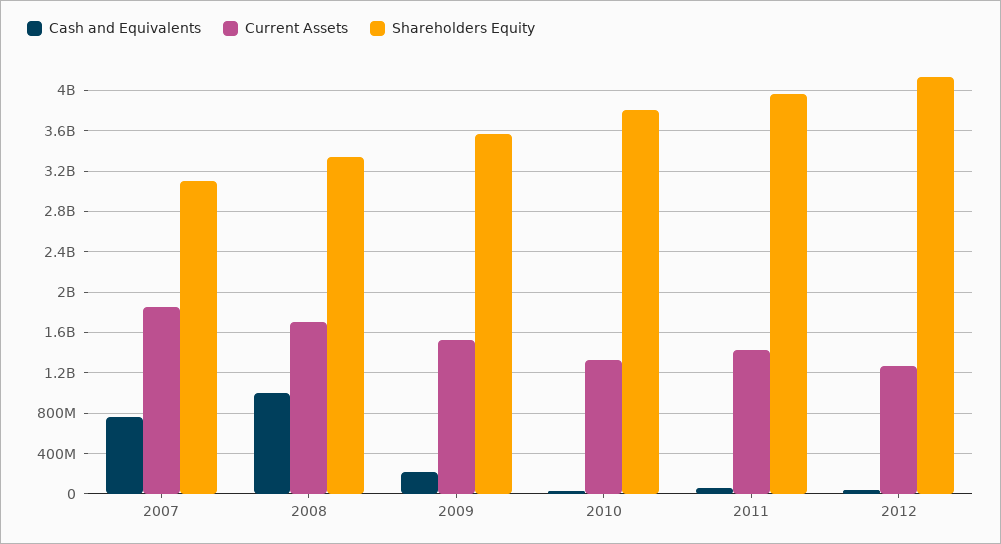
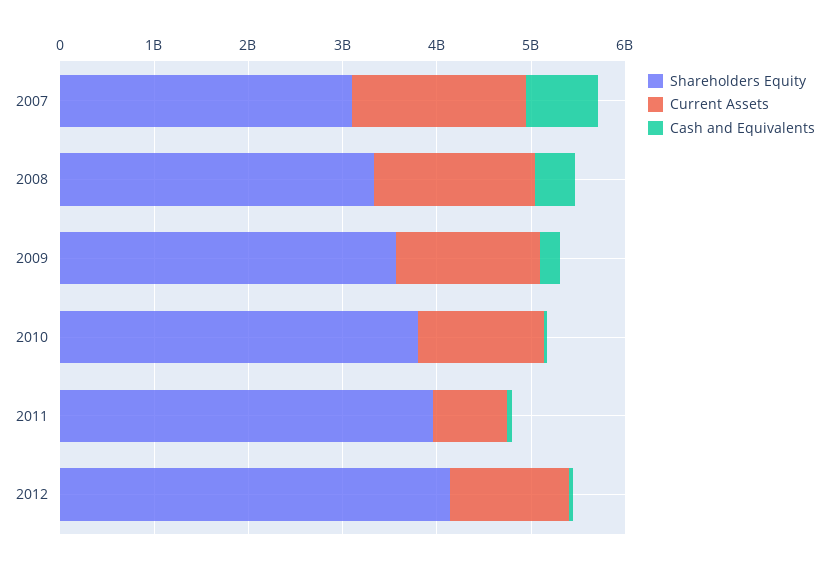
  {
    "Cash and Equivalents": {
      "2007": 800000000,
-     "2008": 1000000000,
+     "2008": 400000000,
      "2009": 200000000,
      "2010": 0,
      "2011": 100000000,
      "2012": 0
    },
    "Current Assets": {
      "2007": 1800000000,
      "2008": 1700000000,
      "2009": 1500000000,
      "2010": 1300000000,
-     "2011": 1400000000,
+     "2011": 800000000,
      "2012": 1300000000
    },
    "Shareholders Equity": {
      "2007": 3100000000,
      "2008": 3300000000,
      "2009": 3600000000,
      "2010": 3800000000,
      "2011": 4000000000,
      "2012": 4100000000
    }
  }

